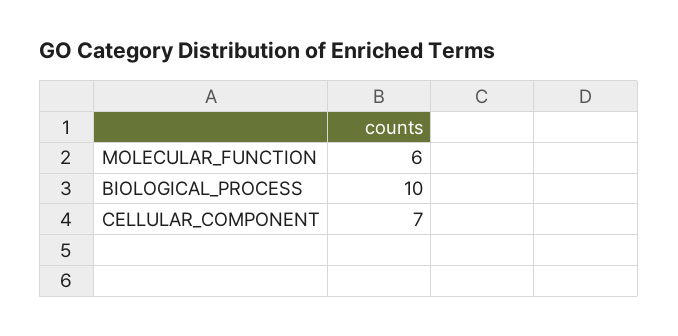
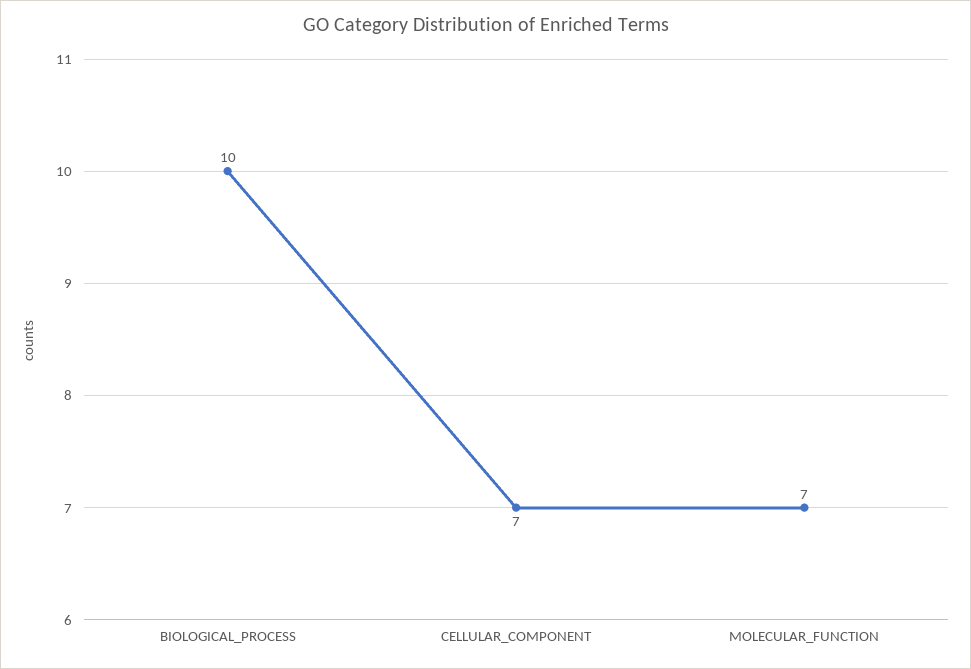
  {
-   "MOLECULAR_FUNCTION": 6,
+   "MOLECULAR_FUNCTION": 7,
    "BIOLOGICAL_PROCESS": 10,
    "CELLULAR_COMPONENT": 7
  }

